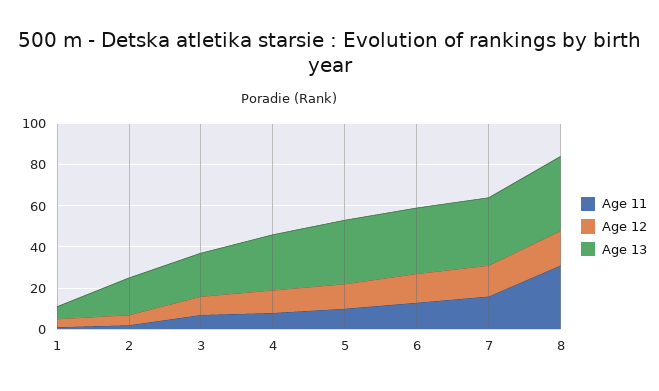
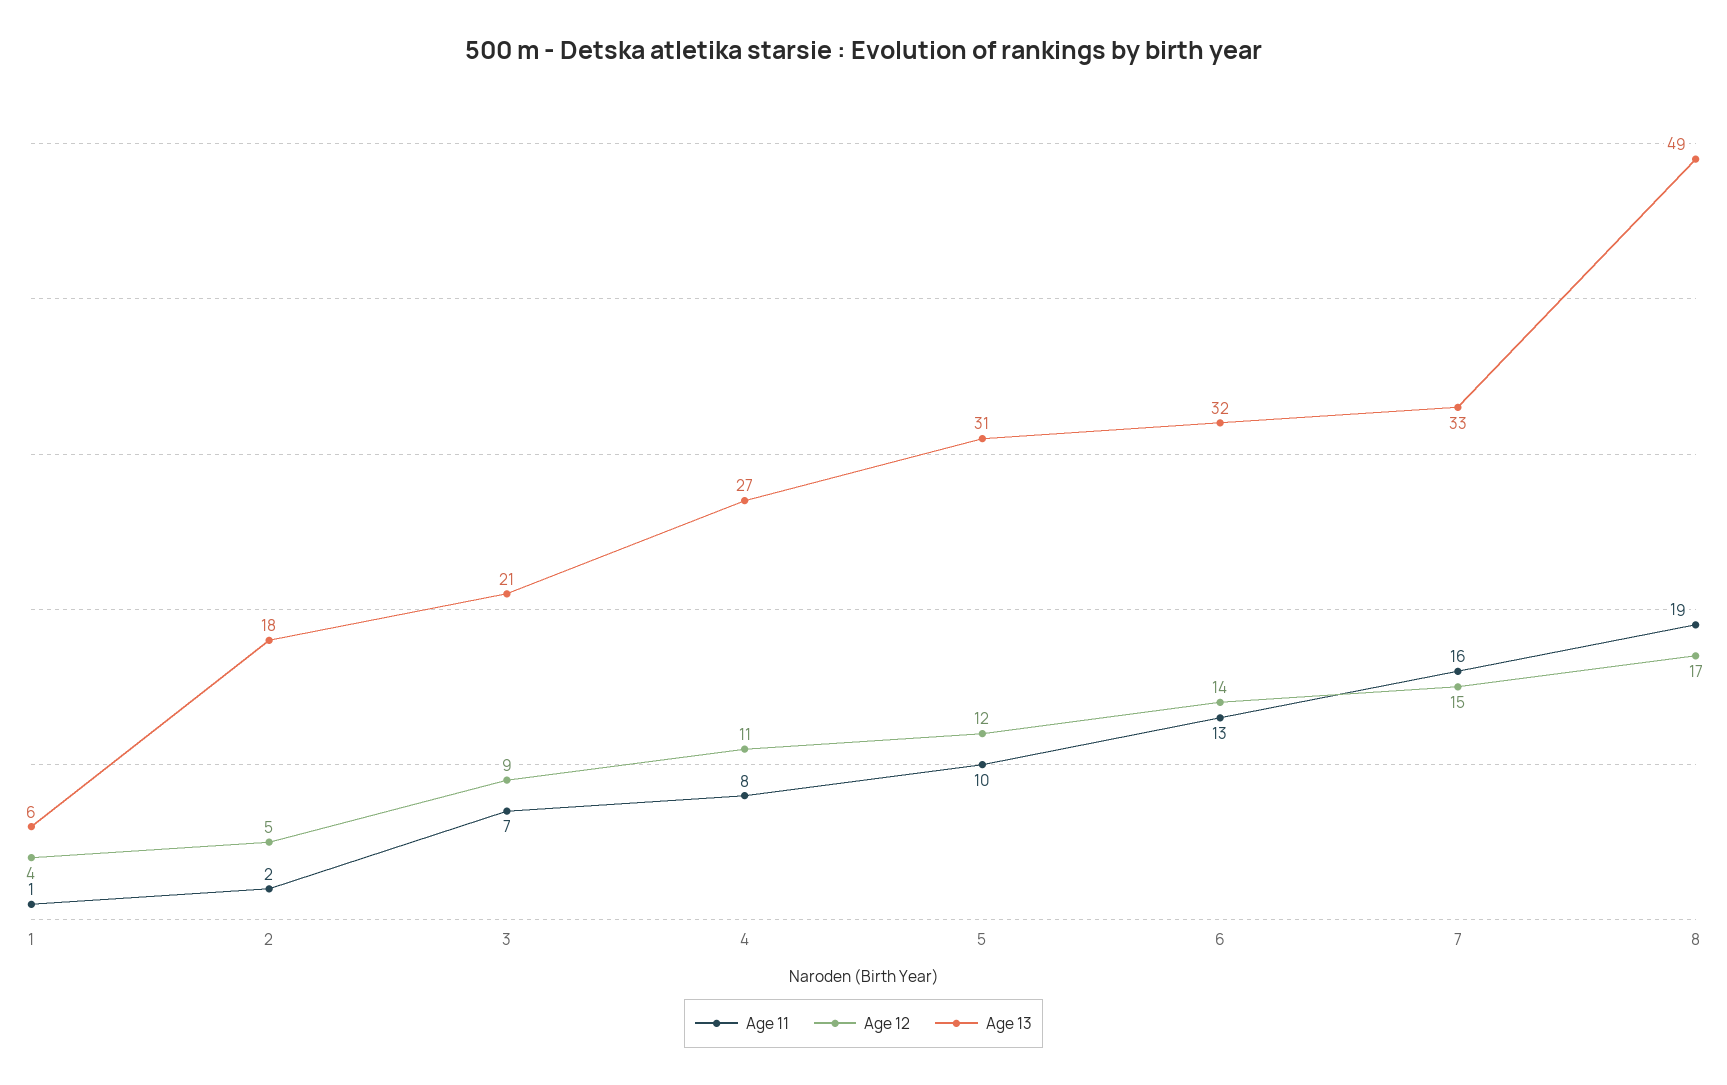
  {
    "Age 11": {
      "1": 1,
      "2": 2,
      "3": 7,
      "4": 8,
      "5": 10,
      "6": 13,
      "7": 16,
-     "8": 30
+     "8": 19
    },
    "Age 12": {
      "1": 4,
      "2": 5,
      "3": 9,
      "4": 11,
      "5": 12,
      "6": 14,
      "7": 15,
      "8": 17
    },
    "Age 13": {
      "1": 6,
      "2": 18,
      "3": 21,
      "4": 27,
      "5": 31,
      "6": 32,
      "7": 33,
-     "8": 35
+     "8": 49
    }
  }

